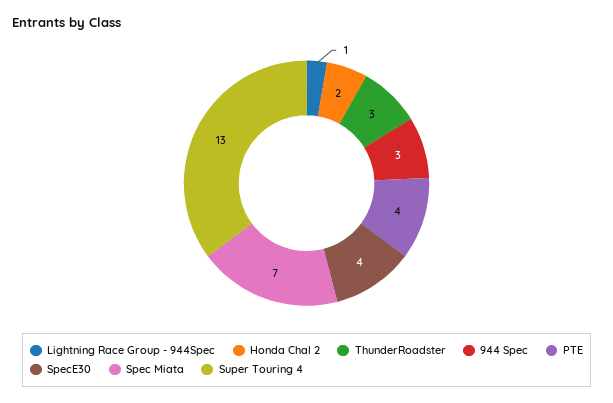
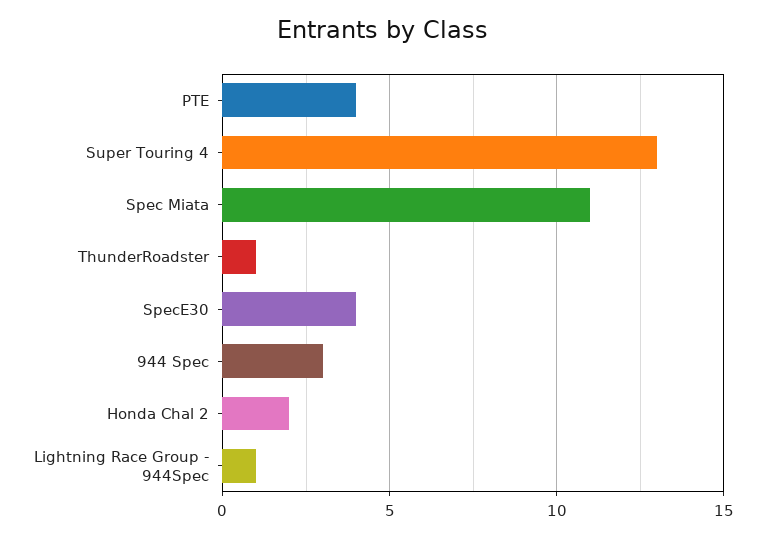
  {
    "Lightning Race Group - 944Spec": 1,
    "Honda Chal 2": 2,
-   "ThunderRoadster": 3,
+   "ThunderRoadster": 1,
    "944 Spec": 3,
    "PTE": 4,
    "SpecE30": 4,
-   "Spec Miata": 7,
+   "Spec Miata": 11,
    "Super Touring 4": 13
  }

